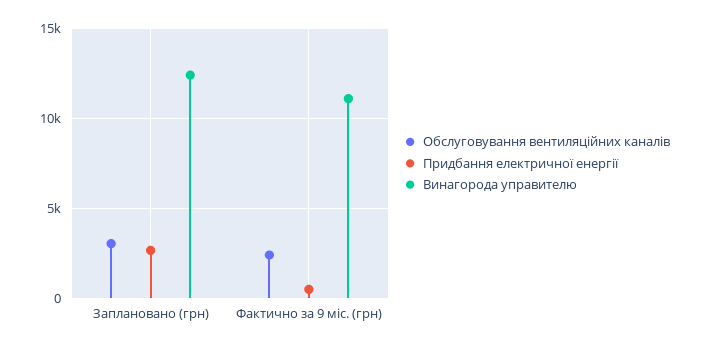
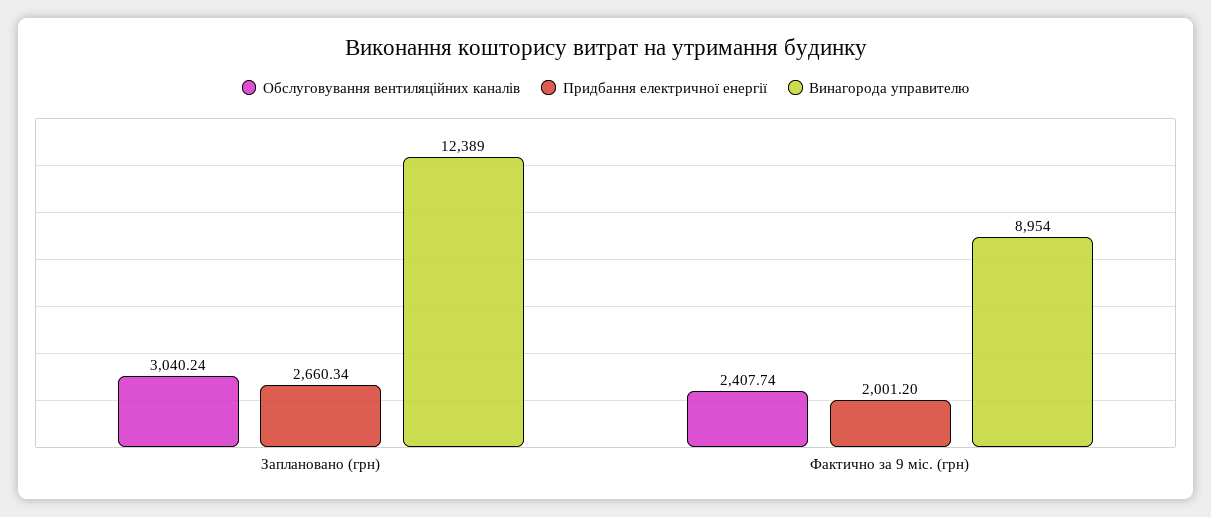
  {
    "Обслуговування вентиляційних каналів": {
      "Заплановано (грн)": 3040.24,
      "Фактично за 9 міс. (грн)": 2407.74
    },
    "Придбання електричної енергії": {
      "Заплановано (грн)": 2660.34,
-     "Фактично за 9 міс. (грн)": 500
+     "Фактично за 9 міс. (грн)": 2001.2
    },
    "Винагорода управителю": {
      "Заплановано (грн)": 12389,
-     "Фактично за 9 міс. (грн)": 11000
+     "Фактично за 9 міс. (грн)": 8954
    }
  }

